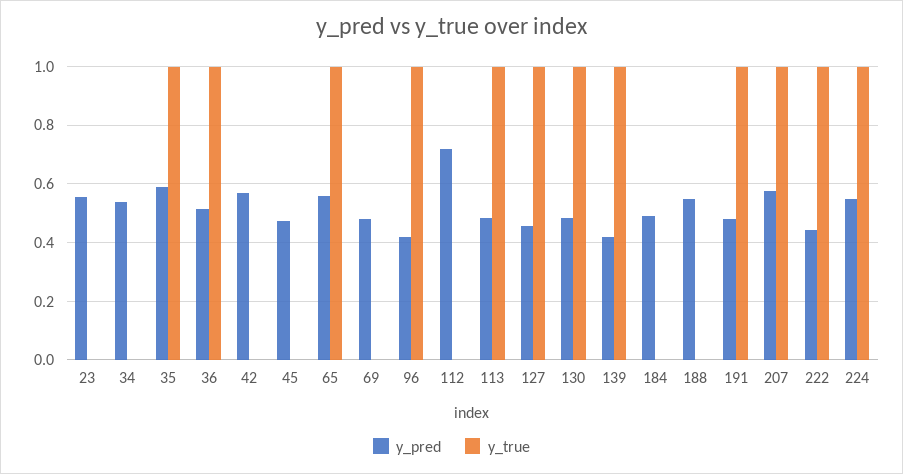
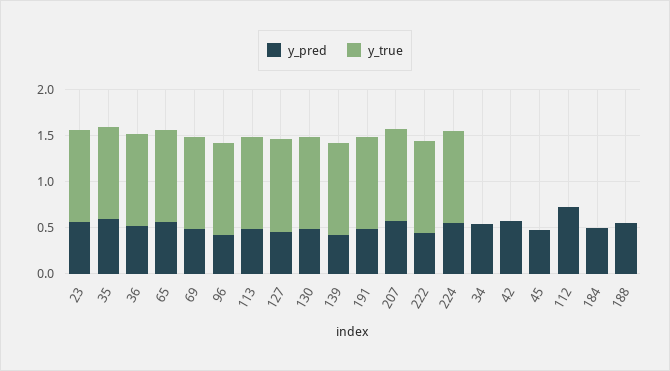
  {
    "y_pred": {
      "23": 0.55,
      "34": 0.55,
      "35": 0.6,
      "36": 0.525,
      "42": 0.575,
      "45": 0.475,
      "65": 0.55,
      "69": 0.475,
      "96": 0.425,
      "112": 0.725,
      "113": 0.475,
      "127": 0.45,
      "130": 0.475,
      "139": 0.425,
      "184": 0.5,
      "188": 0.55,
      "191": 0.475,
      "207": 0.575,
      "222": 0.45,
      "224": 0.55
    },
    "y_true": {
-     "23": 0,
+     "23": 1,
      "34": 0,
      "35": 1,
      "36": 1,
      "42": 0,
      "45": 0,
      "65": 1,
-     "69": 0,
+     "69": 1,
      "96": 1,
      "112": 0,
      "113": 1,
      "127": 1,
      "130": 1,
      "139": 1,
      "184": 0,
      "188": 0,
      "191": 1,
      "207": 1,
      "222": 1,
      "224": 1
    }
  }

